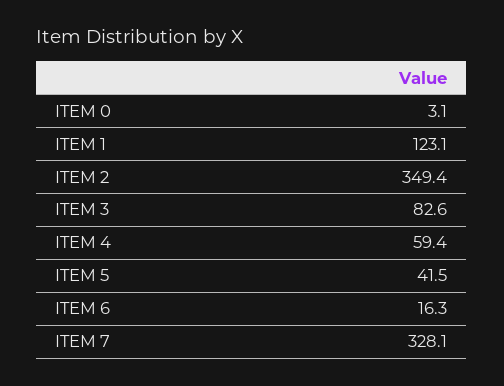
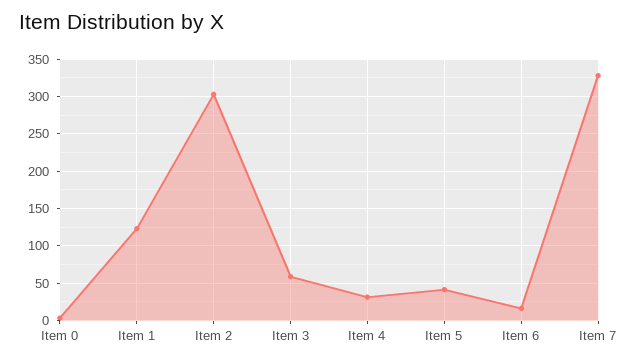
  {
    "ITEM 0": 3.1,
    "ITEM 1": 123.1,
-   "ITEM 2": 349.4,
+   "ITEM 2": 300,
-   "ITEM 3": 82.6,
+   "ITEM 3": 60,
-   "ITEM 4": 59.4,
+   "ITEM 4": 30,
    "ITEM 5": 41.5,
    "ITEM 6": 16.3,
    "ITEM 7": 328.1
  }

